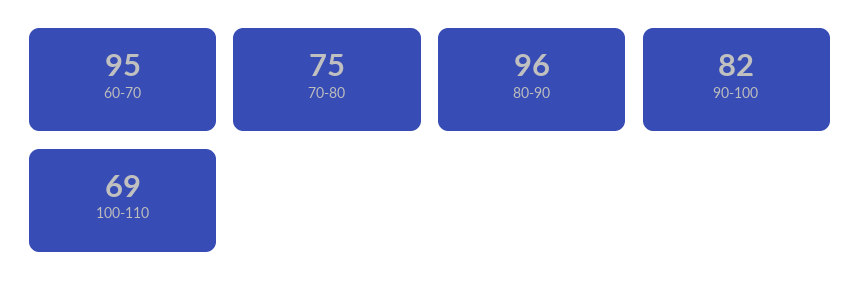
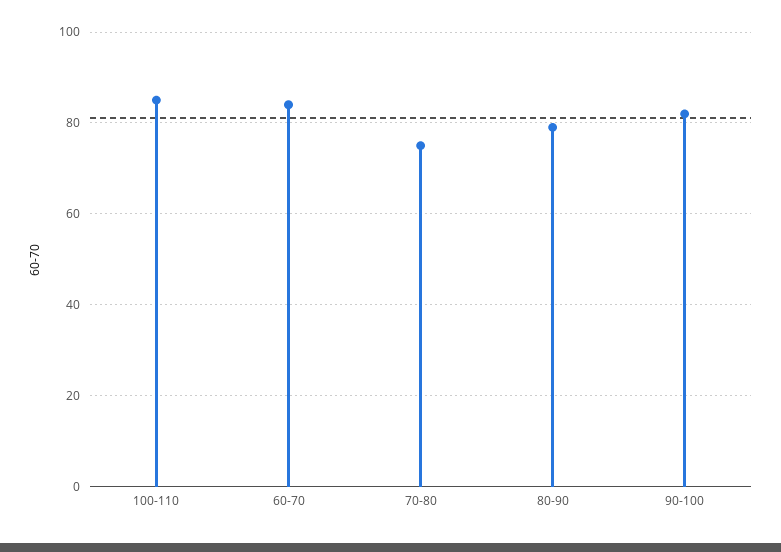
  {
-   "60-70": 95,
+   "60-70": 85,
    "70-80": 75,
-   "80-90": 96,
+   "80-90": 80,
    "90-100": 82,
-   "100-110": 69
+   "100-110": 85
  }

